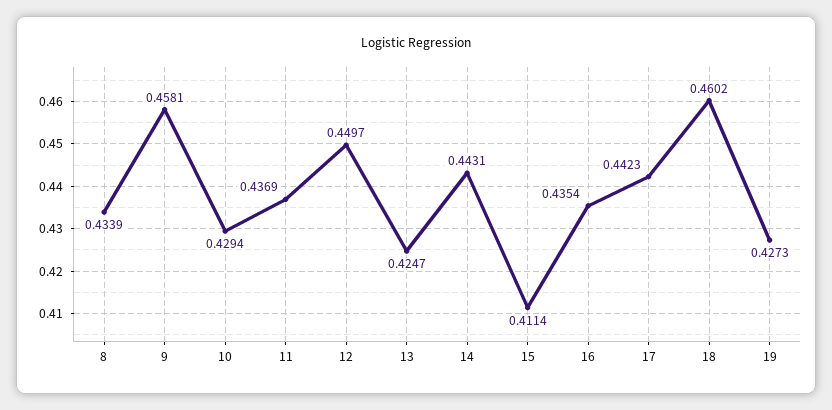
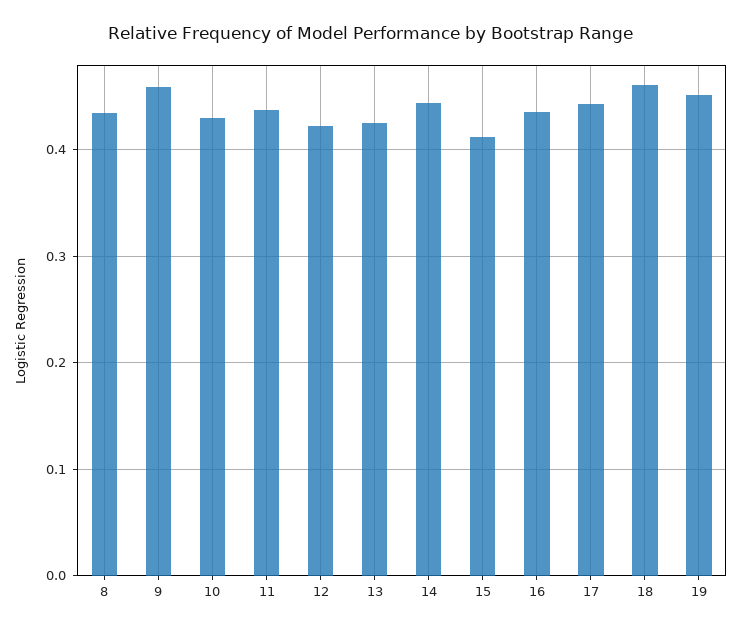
  {
    "8": 0.4339,
    "9": 0.4581,
    "10": 0.4294,
    "11": 0.4369,
-   "12": 0.4497,
+   "12": 0.42,
    "13": 0.4247,
    "14": 0.4431,
    "15": 0.4114,
    "16": 0.4354,
    "17": 0.4423,
    "18": 0.4602,
-   "19": 0.4273
+   "19": 0.45
  }

